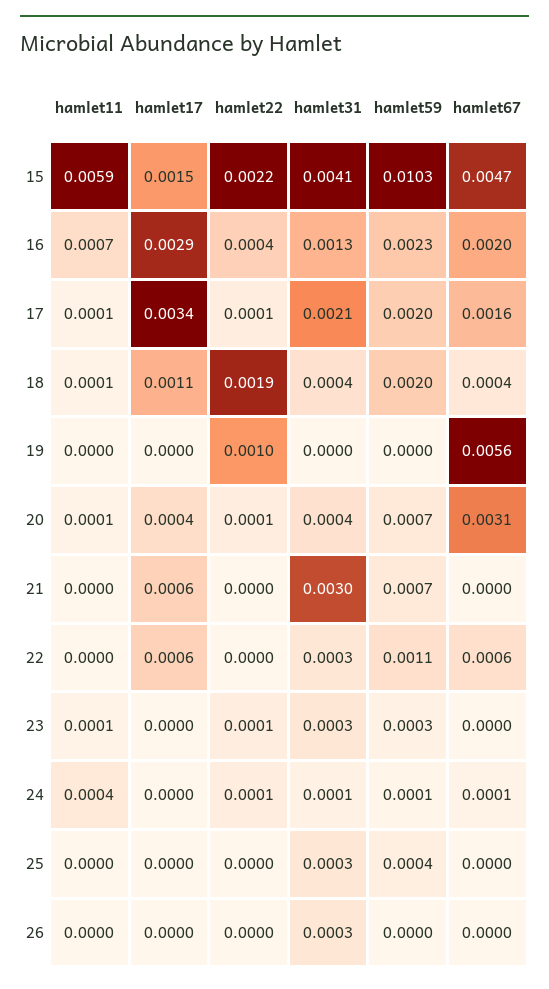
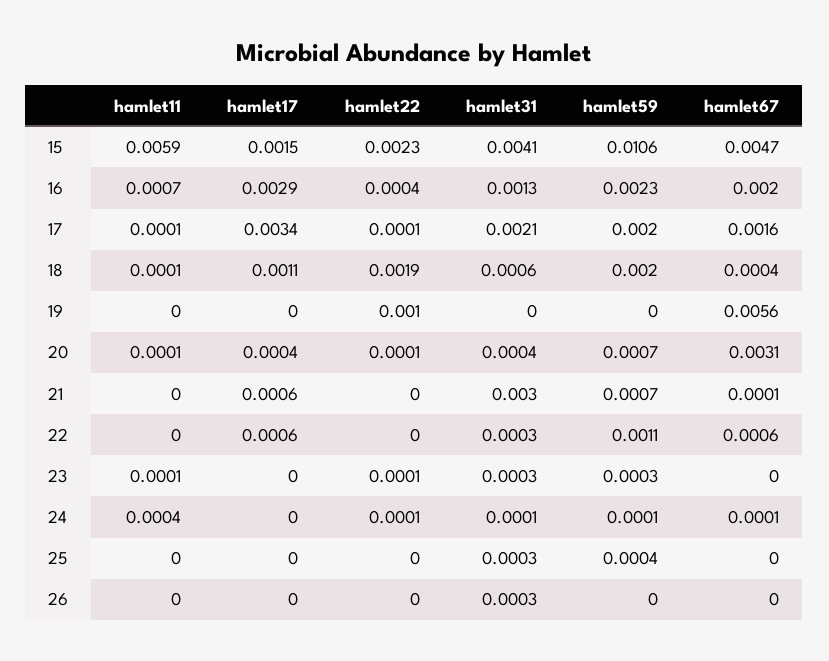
  {
    "hamlet11": {
      "15": 0.0059,
      "16": 0.0007,
      "17": 0.0001,
      "18": 0.0001,
      "19": 0,
      "20": 0.0001,
      "21": 0,
      "22": 0,
      "23": 0.0001,
      "24": 0.0004,
      "25": 0,
      "26": 0
    },
    "hamlet17": {
      "15": 0.0015,
      "16": 0.0029,
      "17": 0.0034,
      "18": 0.0011,
      "19": 0,
      "20": 0.0004,
      "21": 0.0006,
      "22": 0.0006,
      "23": 0,
      "24": 0,
      "25": 0,
      "26": 0
    },
    "hamlet22": {
-     "15": 0.0022,
+     "15": 0.0023,
      "16": 0.0004,
      "17": 0.0001,
      "18": 0.0019,
      "19": 0.001,
      "20": 0.0001,
      "21": 0,
      "22": 0,
      "23": 0.0001,
      "24": 0.0001,
      "25": 0,
      "26": 0
    },
    "hamlet31": {
      "15": 0.0041,
      "16": 0.0013,
      "17": 0.0021,
-     "18": 0.0004,
+     "18": 0.0006,
      "19": 0,
      "20": 0.0004,
      "21": 0.003,
      "22": 0.0003,
      "23": 0.0003,
      "24": 0.0001,
      "25": 0.0003,
      "26": 0.0003
    },
    "hamlet59": {
-     "15": 0.0103,
+     "15": 0.0106,
      "16": 0.0023,
      "17": 0.002,
      "18": 0.002,
      "19": 0,
      "20": 0.0007,
      "21": 0.0007,
      "22": 0.0011,
      "23": 0.0003,
      "24": 0.0001,
      "25": 0.0004,
      "26": 0
    },
    "hamlet67": {
      "15": 0.0047,
      "16": 0.002,
      "17": 0.0016,
      "18": 0.0004,
      "19": 0.0056,
      "20": 0.0031,
-     "21": 0,
+     "21": 0.0001,
      "22": 0.0006,
      "23": 0,
      "24": 0.0001,
      "25": 0,
      "26": 0
    }
  }

